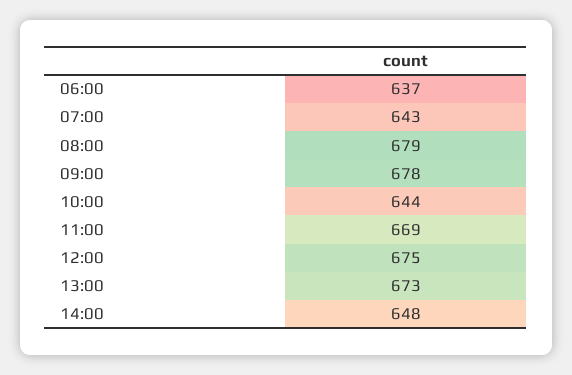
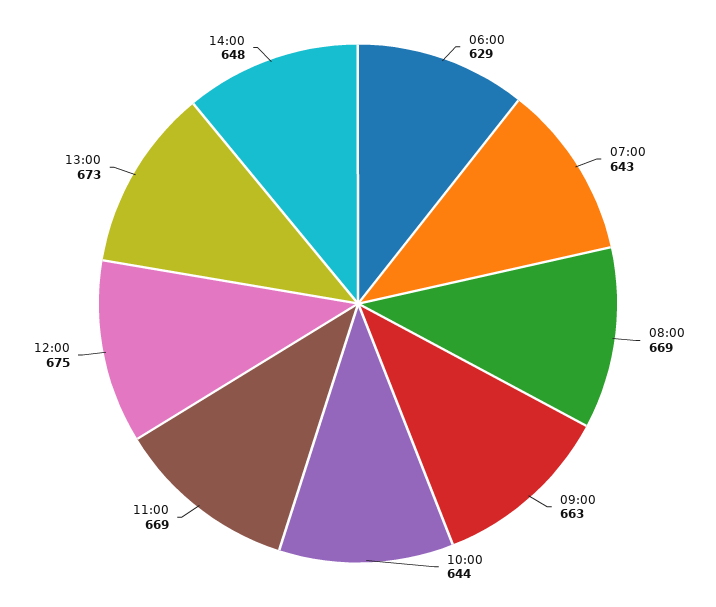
  {
-   "06:00": 637,
+   "06:00": 629,
    "07:00": 643,
-   "08:00": 679,
+   "08:00": 669,
-   "09:00": 678,
+   "09:00": 663,
    "10:00": 644,
    "11:00": 669,
    "12:00": 675,
    "13:00": 673,
    "14:00": 648
  }

